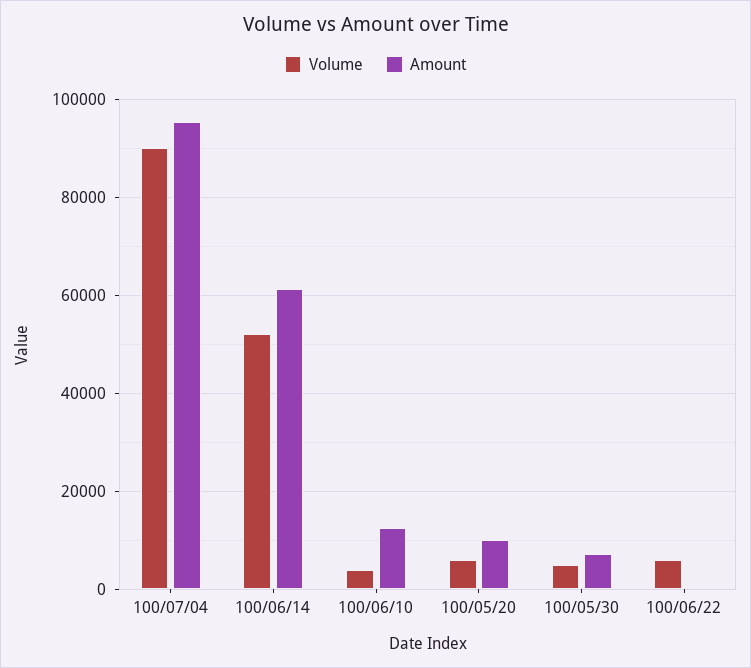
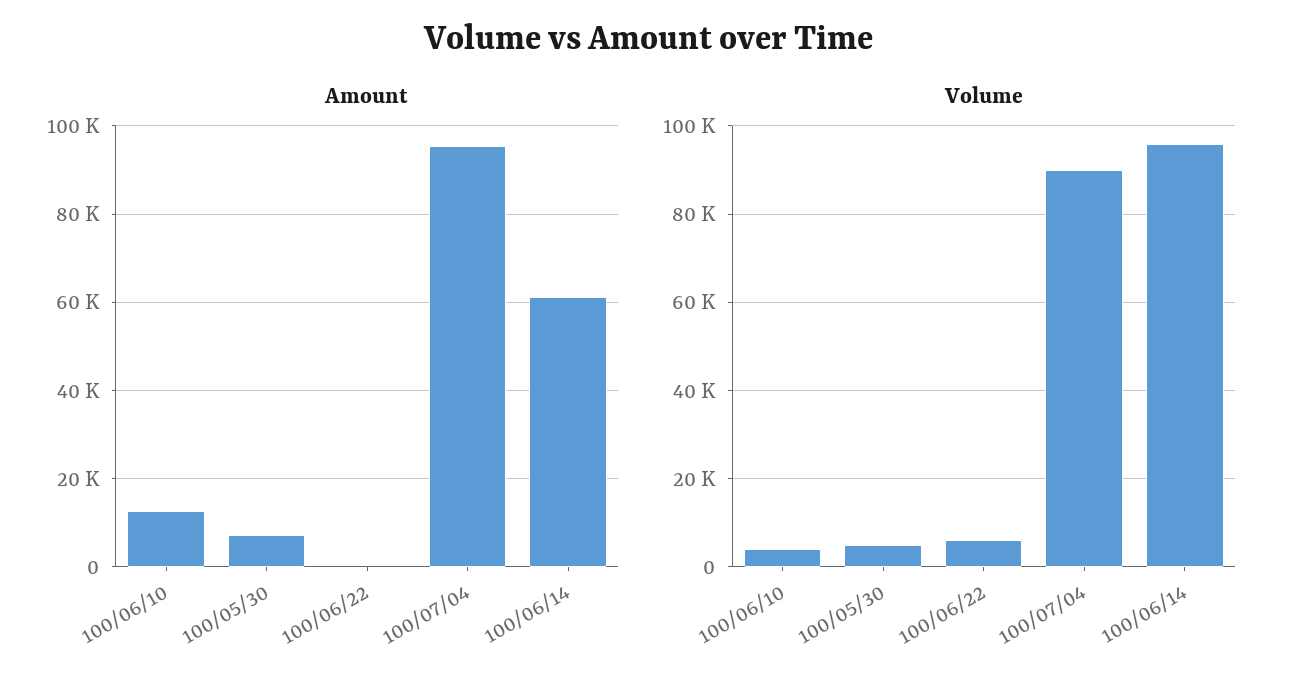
  {
    "Volume": {
      "100/07/04": 90000,
-     "100/06/14": 52000,
+     "100/06/14": 96000,
      "100/06/10": 4000,
-     "100/05/20": 6000,
      "100/05/30": 6000,
      "100/06/22": 6000
    },
    "Amount": {
      "100/07/04": 96000,
      "100/06/14": 62000,
      "100/06/10": 12000,
-     "100/05/20": 10000,
      "100/05/30": 8000,
      "100/06/22": 0
    }
  }

